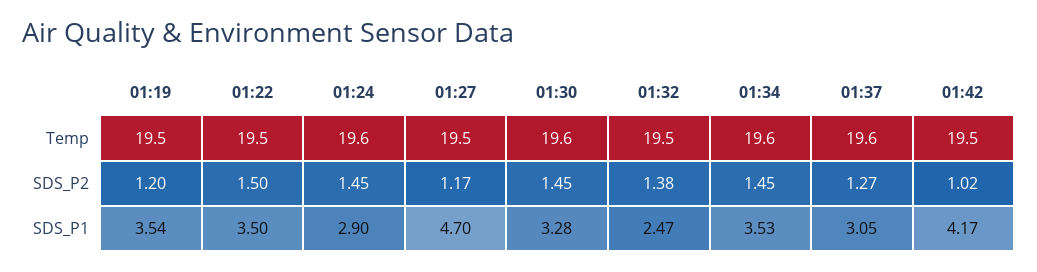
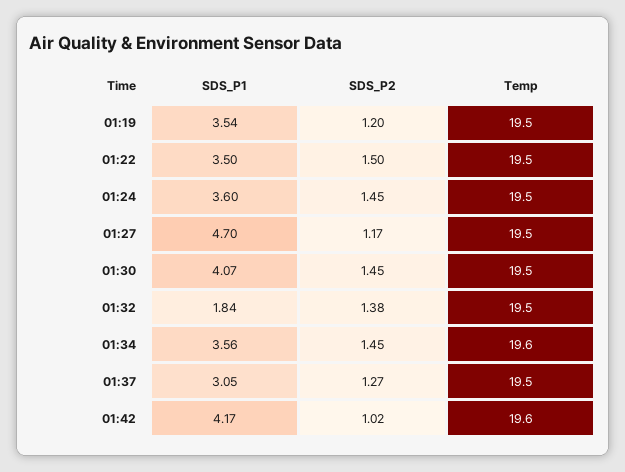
  {
    "01:19": {
      "Temp": 19.5,
      "SDS_P2": 1.2,
      "SDS_P1": 3.54
    },
    "01:22": {
      "Temp": 19.5,
      "SDS_P2": 1.5,
      "SDS_P1": 3.5
    },
    "01:24": {
-     "Temp": 19.6,
+     "Temp": 19.5,
      "SDS_P2": 1.45,
-     "SDS_P1": 2.9
+     "SDS_P1": 3.6
    },
    "01:27": {
      "Temp": 19.5,
      "SDS_P2": 1.17,
      "SDS_P1": 4.7
    },
    "01:30": {
-     "Temp": 19.6,
+     "Temp": 19.5,
      "SDS_P2": 1.45,
-     "SDS_P1": 3.28
+     "SDS_P1": 4.07
    },
    "01:32": {
      "Temp": 19.5,
      "SDS_P2": 1.38,
-     "SDS_P1": 2.47
+     "SDS_P1": 1.84
    },
    "01:34": {
      "Temp": 19.6,
      "SDS_P2": 1.45,
-     "SDS_P1": 3.53
+     "SDS_P1": 3.56
    },
    "01:37": {
-     "Temp": 19.6,
+     "Temp": 19.5,
      "SDS_P2": 1.27,
      "SDS_P1": 3.05
    },
    "01:42": {
-     "Temp": 19.5,
+     "Temp": 19.6,
      "SDS_P2": 1.02,
      "SDS_P1": 4.17
    }
  }

